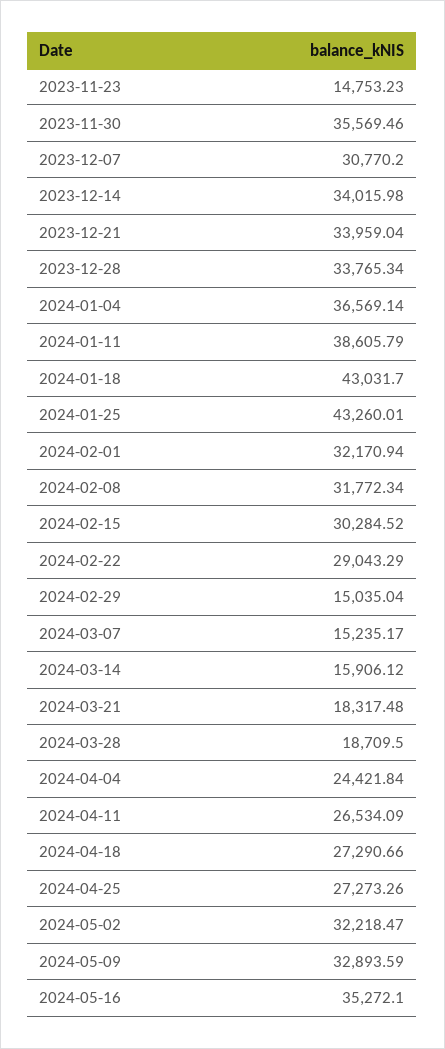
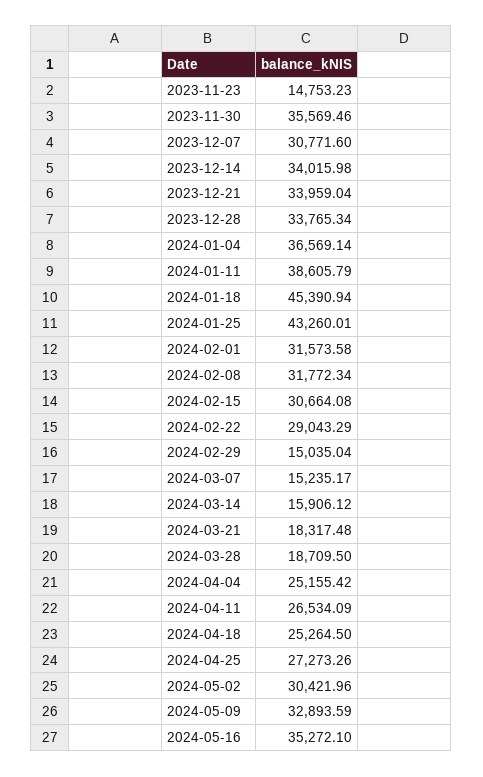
  {
    "2023-11-23": 14753.23,
    "2023-11-30": 35569.46,
-   "2023-12-07": 30770.2,
+   "2023-12-07": 30771.6,
    "2023-12-14": 34015.98,
    "2023-12-21": 33959.04,
    "2023-12-28": 33765.34,
    "2024-01-04": 36569.14,
    "2024-01-11": 38605.79,
-   "2024-01-18": 43031.7,
+   "2024-01-18": 45390.94,
    "2024-01-25": 43260.01,
-   "2024-02-01": 32170.94,
+   "2024-02-01": 31573.58,
    "2024-02-08": 31772.34,
-   "2024-02-15": 30284.52,
+   "2024-02-15": 30664.08,
    "2024-02-22": 29043.29,
    "2024-02-29": 15035.04,
    "2024-03-07": 15235.17,
    "2024-03-14": 15906.12,
    "2024-03-21": 18317.48,
    "2024-03-28": 18709.5,
-   "2024-04-04": 24421.84,
+   "2024-04-04": 25155.42,
    "2024-04-11": 26534.09,
-   "2024-04-18": 27290.66,
+   "2024-04-18": 25264.5,
    "2024-04-25": 27273.26,
-   "2024-05-02": 32218.47,
+   "2024-05-02": 30421.96,
    "2024-05-09": 32893.59,
    "2024-05-16": 35272.1
  }

